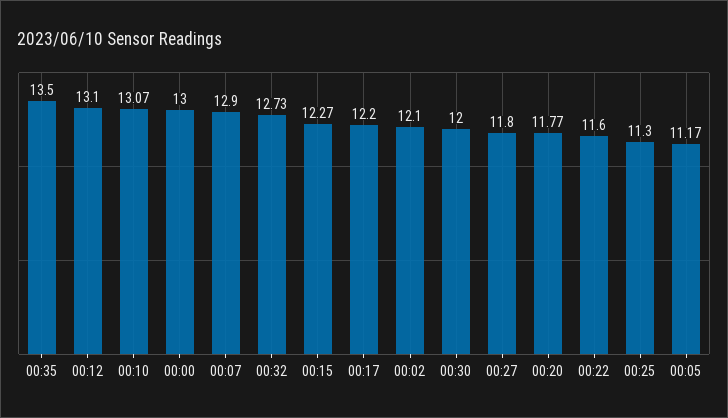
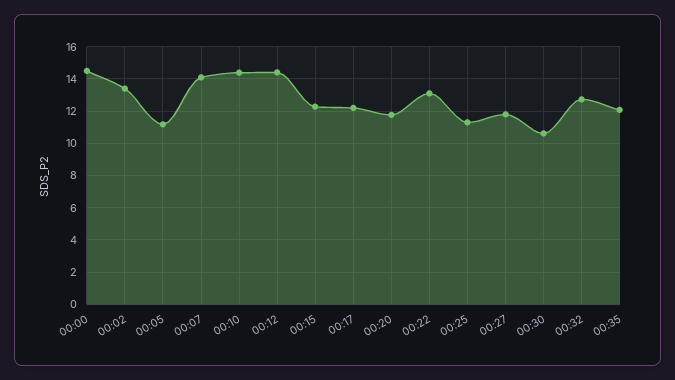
  {
-   "00:35": 13.5,
+   "00:35": 12,
-   "00:12": 13.1,
+   "00:12": 14.5,
-   "00:10": 13.07,
+   "00:10": 14.5,
-   "00:00": 13,
+   "00:00": 14.5,
-   "00:07": 12.9,
+   "00:07": 14,
    "00:32": 12.73,
    "00:15": 12.27,
    "00:17": 12.2,
-   "00:02": 12.1,
+   "00:02": 13.5,
-   "00:30": 12,
+   "00:30": 10.5,
    "00:27": 11.8,
    "00:20": 11.77,
-   "00:22": 11.6,
+   "00:22": 13,
    "00:25": 11.3,
    "00:05": 11.17
  }

